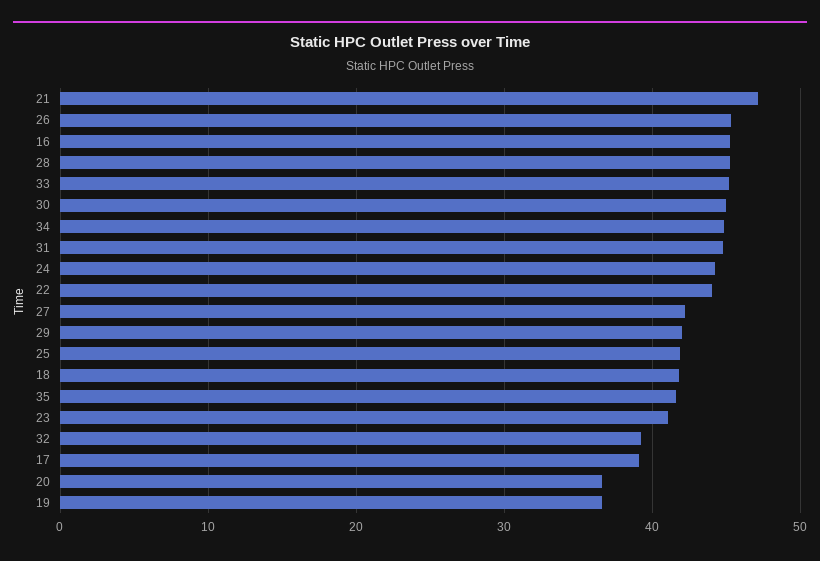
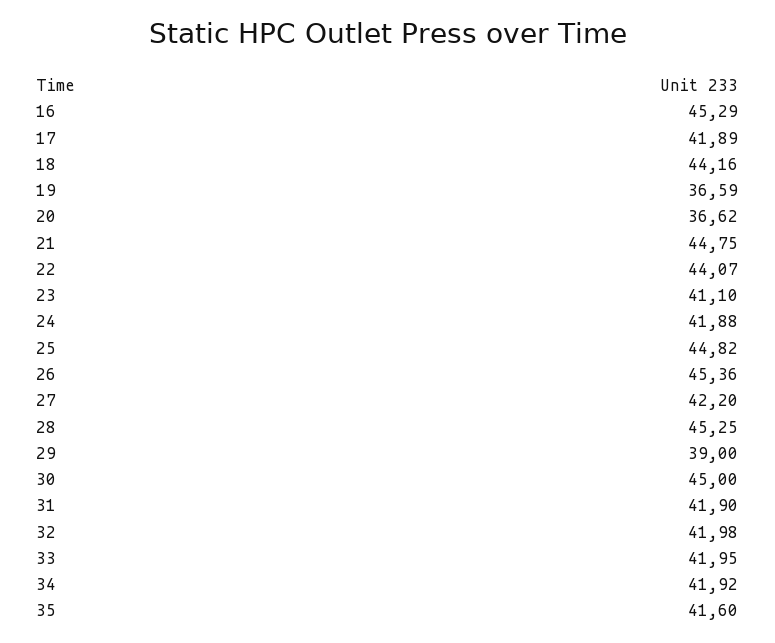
  {
-   "21": 47,
+   "21": 44.75,
    "26": 45.36,
    "16": 45.29,
    "28": 45.25,
-   "33": 45,
+   "33": 41.95,
    "30": 45,
-   "34": 45,
+   "34": 41.92,
-   "31": 45,
+   "31": 41.9,
-   "24": 44,
+   "24": 41.88,
    "22": 44.07,
    "27": 42.2,
-   "29": 42,
+   "29": 39,
-   "25": 42,
+   "25": 44.82,
-   "18": 42,
+   "18": 44.16,
    "35": 41.6,
    "23": 41.1,
-   "32": 39,
+   "32": 41.98,
-   "17": 39,
+   "17": 41.89,
    "20": 36.62,
    "19": 36.59
  }

